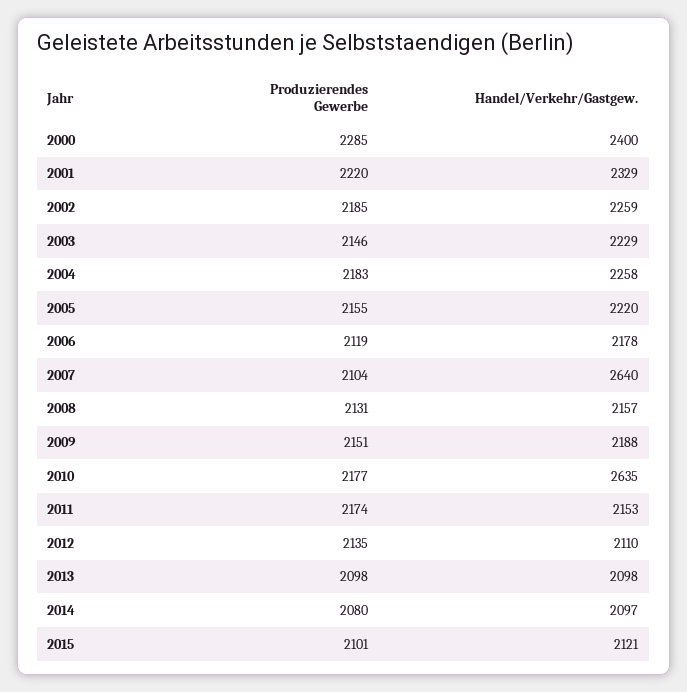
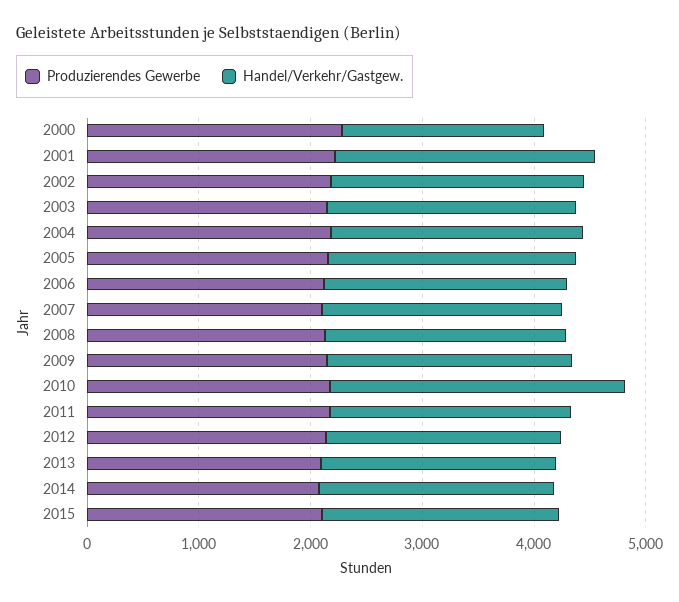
  {
    "Produzierendes Gewerbe": {
      "2000": 2285,
      "2001": 2220,
      "2002": 2185,
      "2003": 2146,
      "2004": 2183,
      "2005": 2155,
      "2006": 2119,
      "2007": 2104,
      "2008": 2131,
      "2009": 2151,
      "2010": 2177,
      "2011": 2174,
      "2012": 2135,
      "2013": 2098,
      "2014": 2080,
      "2015": 2101
    },
    "Handel/Verkehr/Gastgew.": {
-     "2000": 2400,
+     "2000": 1800,
      "2001": 2329,
      "2002": 2259,
      "2003": 2229,
      "2004": 2258,
      "2005": 2220,
      "2006": 2178,
-     "2007": 2640,
+     "2007": 2200,
      "2008": 2157,
      "2009": 2188,
      "2010": 2635,
      "2011": 2153,
      "2012": 2110,
      "2013": 2098,
      "2014": 2097,
      "2015": 2121
    }
  }

